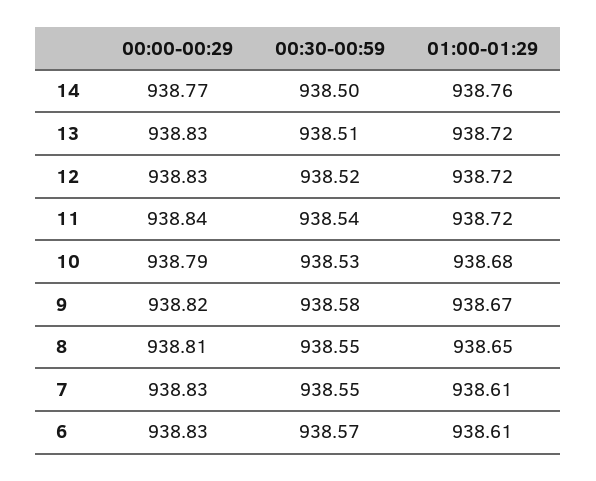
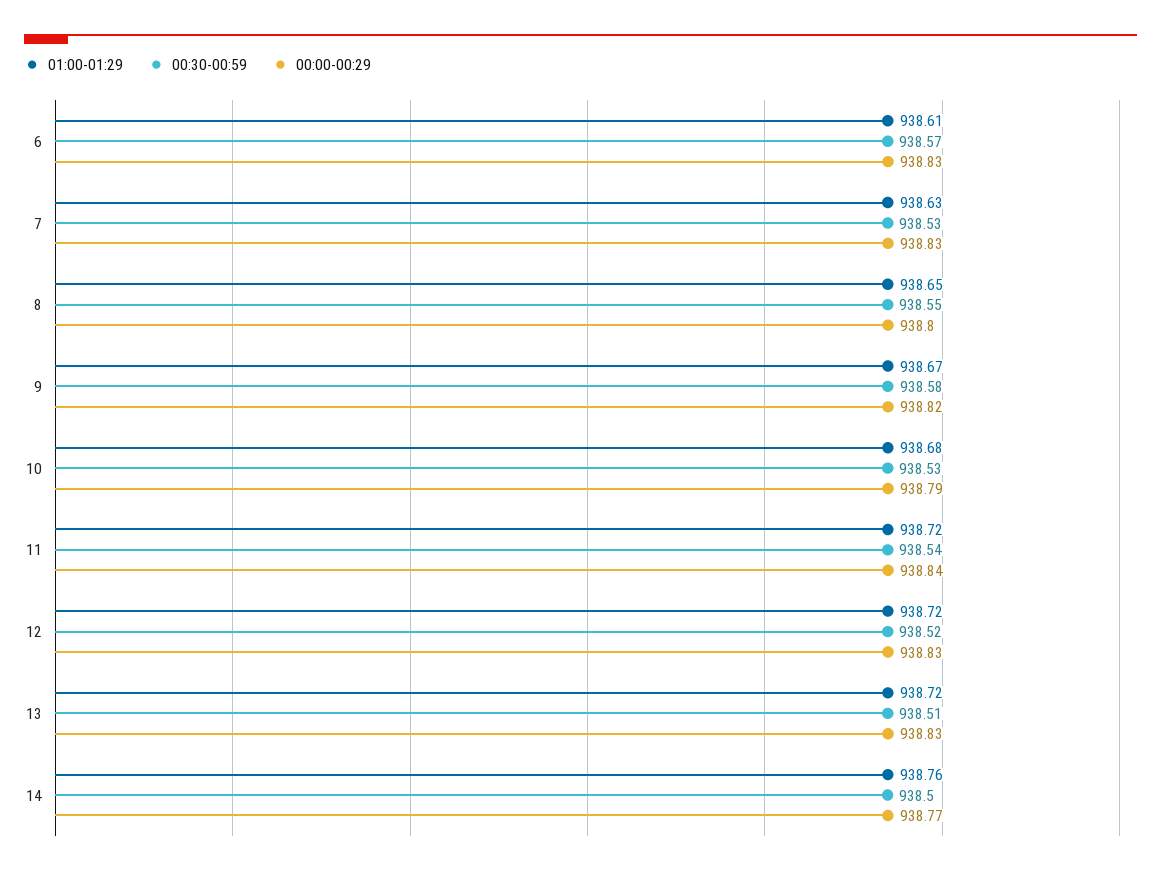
  {
    "00:00-00:29": {
      "14": 938.77,
      "13": 938.83,
      "12": 938.83,
      "11": 938.84,
      "10": 938.79,
      "9": 938.82,
-     "8": 938.81,
+     "8": 938.8,
      "7": 938.83,
      "6": 938.83
    },
    "00:30-00:59": {
      "14": 938.5,
      "13": 938.51,
      "12": 938.52,
      "11": 938.54,
      "10": 938.53,
      "9": 938.58,
      "8": 938.55,
-     "7": 938.55,
+     "7": 938.53,
      "6": 938.57
    },
    "01:00-01:29": {
      "14": 938.76,
      "13": 938.72,
      "12": 938.72,
      "11": 938.72,
      "10": 938.68,
      "9": 938.67,
      "8": 938.65,
-     "7": 938.61,
+     "7": 938.63,
      "6": 938.61
    }
  }

